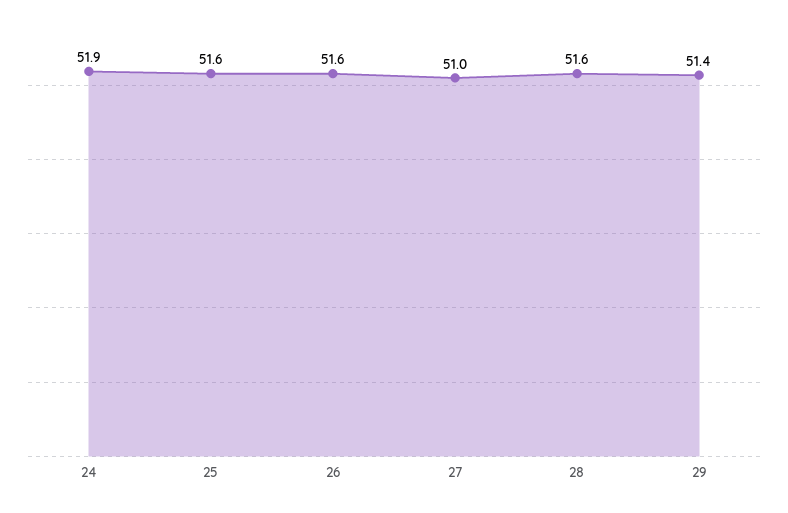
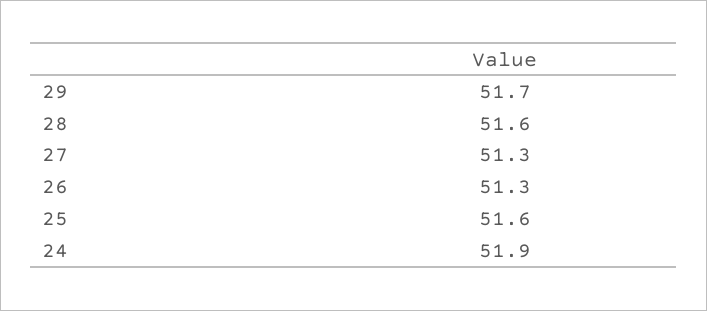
  {
    "24": 51.9,
    "25": 51.6,
-   "26": 51.6,
+   "26": 51.3,
-   "27": 51,
+   "27": 51.3,
    "28": 51.6,
-   "29": 51.4
+   "29": 51.7
  }

